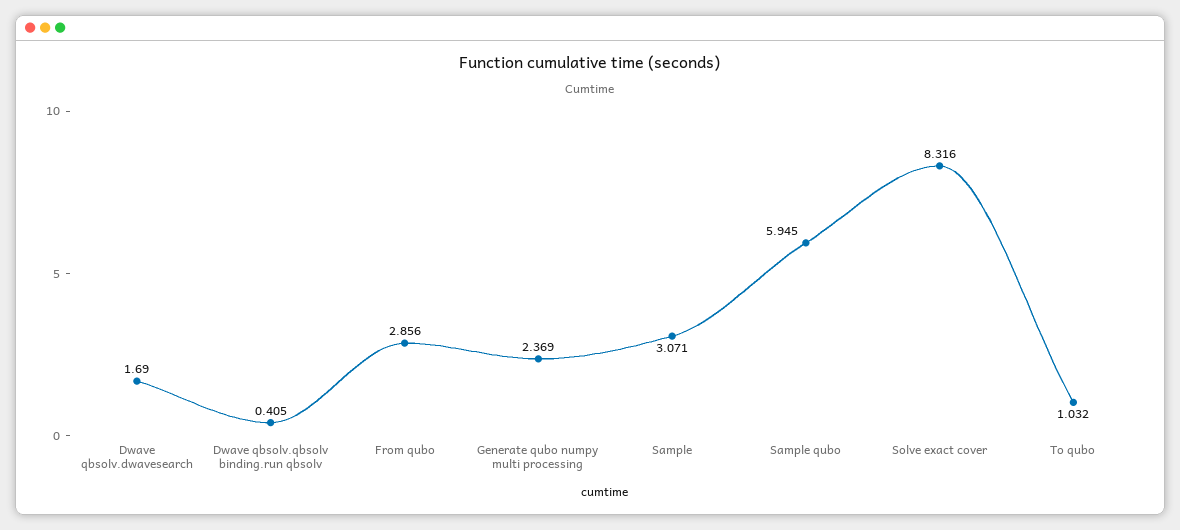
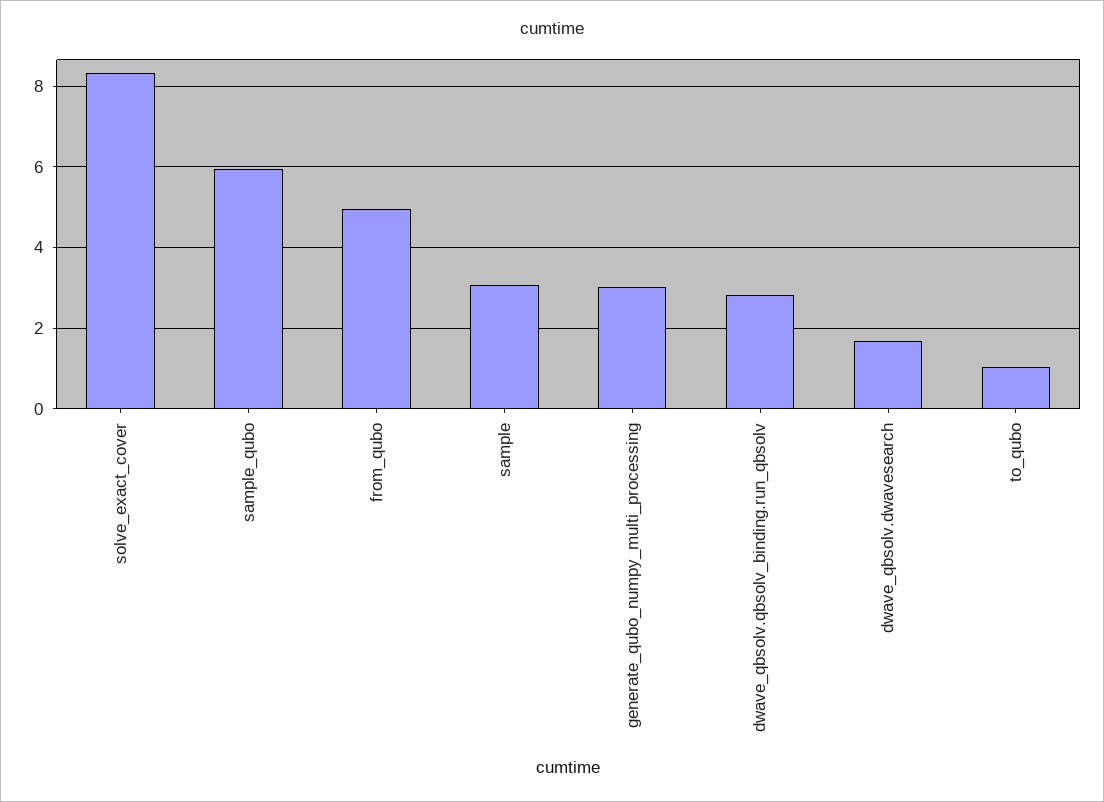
  {
    "Dwave qbsolv.dwavesearch": 1.69,
-   "Dwave qbsolv.qbsolv binding.run qbsolv": 0.405,
+   "Dwave qbsolv.qbsolv binding.run qbsolv": 2.8,
-   "From qubo": 2.856,
+   "From qubo": 5,
-   "Generate qubo numpy multi processing": 2.369,
+   "Generate qubo numpy multi processing": 3,
    "Sample": 3.071,
    "Sample qubo": 5.945,
    "Solve exact cover": 8.316,
    "To qubo": 1.032
  }

